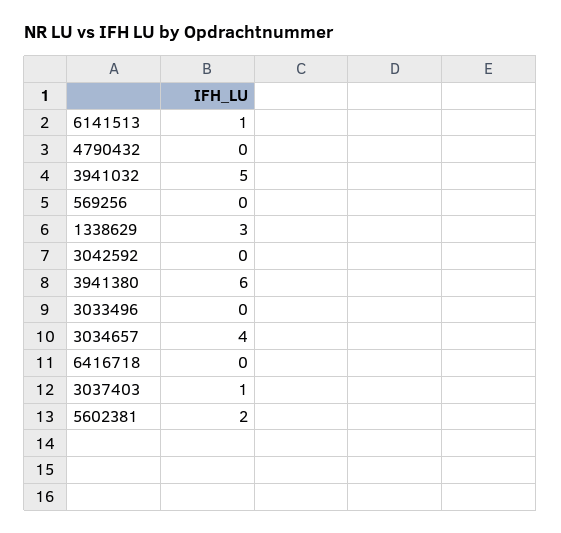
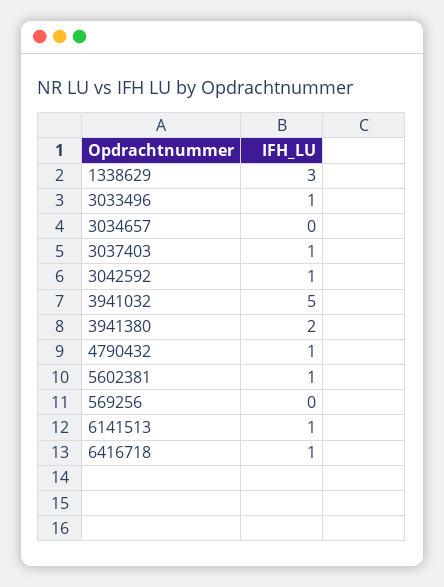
  {
    "6141513": 1,
-   "4790432": 0,
+   "4790432": 1,
    "3941032": 5,
    "569256": 0,
    "1338629": 3,
-   "3042592": 0,
+   "3042592": 1,
-   "3941380": 6,
+   "3941380": 2,
-   "3033496": 0,
+   "3033496": 1,
-   "3034657": 4,
+   "3034657": 0,
-   "6416718": 0,
+   "6416718": 1,
    "3037403": 1,
-   "5602381": 2
+   "5602381": 1
  }

